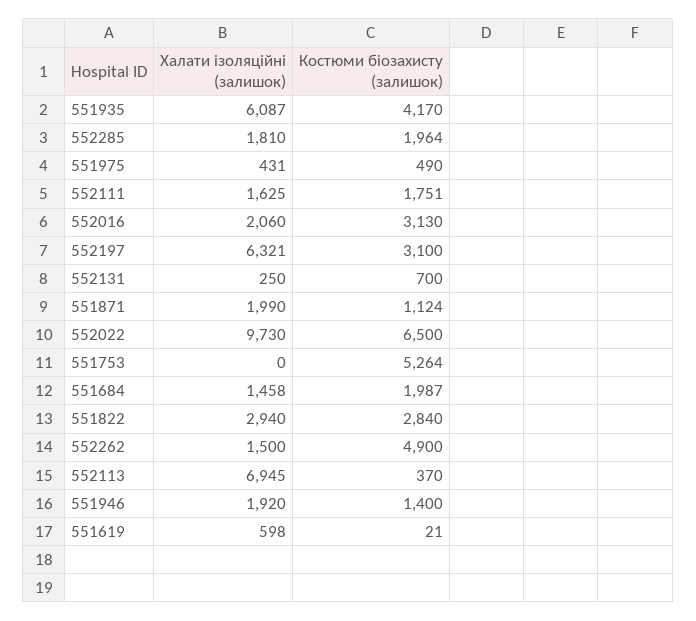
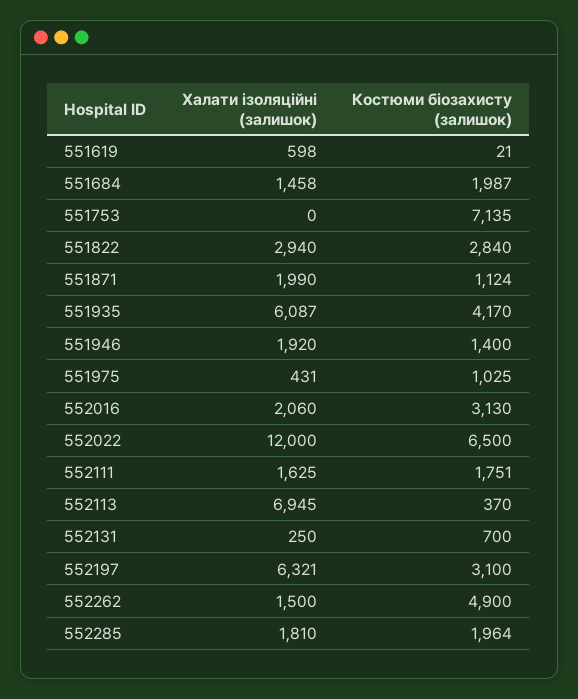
  {
    "Халати ізоляційні (залишок)": {
      "551935": 6087,
      "552285": 1810,
      "551975": 431,
      "552111": 1625,
      "552016": 2060,
      "552197": 6321,
      "552131": 250,
      "551871": 1990,
-     "552022": 9730,
+     "552022": 12000,
      "551753": 0,
      "551684": 1458,
      "551822": 2940,
      "552262": 1500,
      "552113": 6945,
      "551946": 1920,
      "551619": 598
    },
    "Костюми біозахисту (залишок)": {
      "551935": 4170,
      "552285": 1964,
-     "551975": 490,
+     "551975": 1025,
      "552111": 1751,
      "552016": 3130,
      "552197": 3100,
      "552131": 700,
      "551871": 1124,
      "552022": 6500,
-     "551753": 5264,
+     "551753": 7135,
      "551684": 1987,
      "551822": 2840,
      "552262": 4900,
      "552113": 370,
      "551946": 1400,
      "551619": 21
    }
  }

